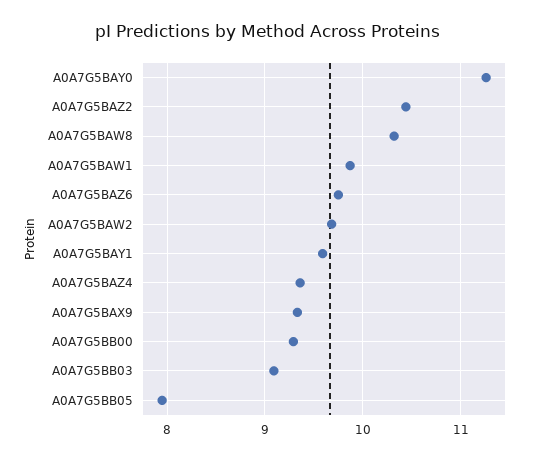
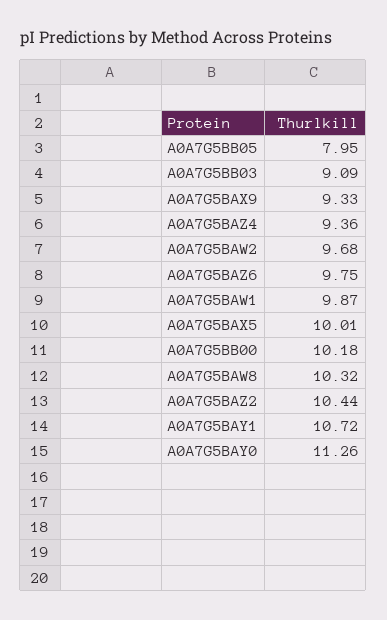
  {
    "A0A7G5BAY0": 11.26,
    "A0A7G5BAZ2": 10.44,
    "A0A7G5BAW8": 10.32,
    "A0A7G5BAW1": 9.87,
    "A0A7G5BAZ6": 9.75,
    "A0A7G5BAW2": 9.68,
-   "A0A7G5BAY1": 9.6,
+   "A0A7G5BAY1": 10.72,
    "A0A7G5BAZ4": 9.36,
    "A0A7G5BAX9": 9.33,
-   "A0A7G5BB00": 9.3,
+   "A0A7G5BB00": 10.18,
    "A0A7G5BB03": 9.09,
-   "A0A7G5BB05": 7.95
+   "A0A7G5BB05": 7.95,
+   "A0A7G5BAX5": 10.01
  }

